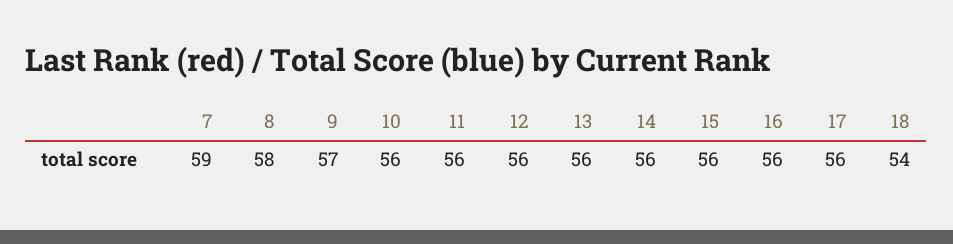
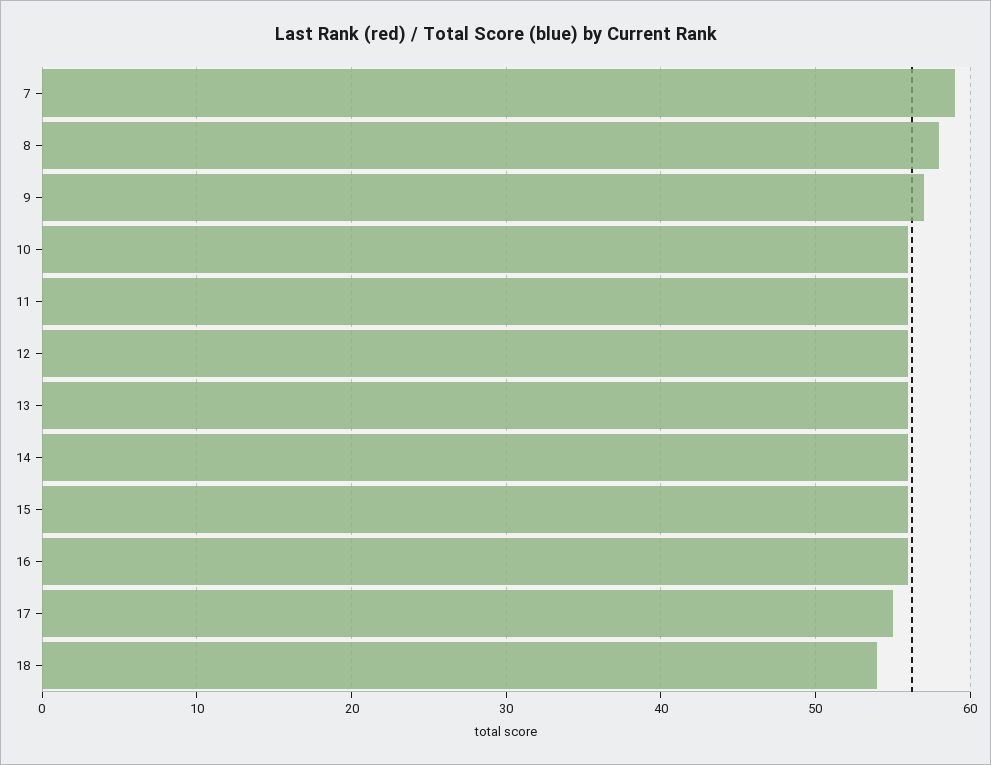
  {
    "7": 59,
    "8": 58,
    "9": 57,
    "10": 56,
    "11": 56,
    "12": 56,
    "13": 56,
    "14": 56,
    "15": 56,
    "16": 56,
-   "17": 56,
+   "17": 55,
    "18": 54
  }

